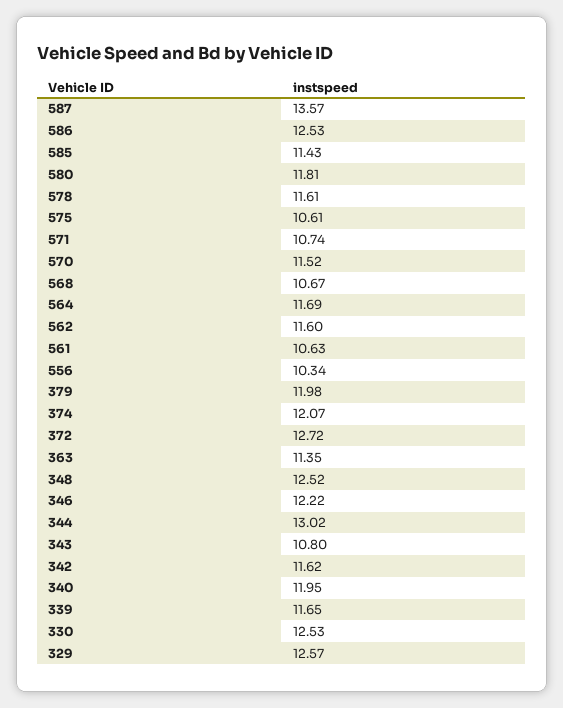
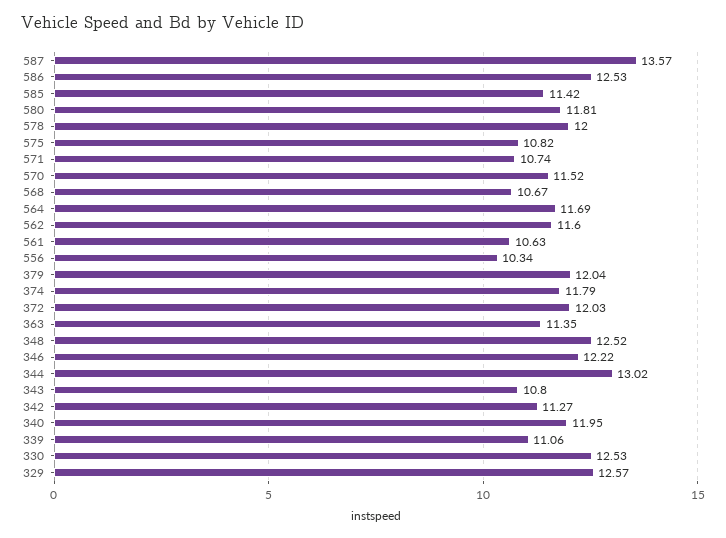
  {
    "587": 13.57,
    "586": 12.53,
-   "585": 11.43,
+   "585": 11.42,
    "580": 11.81,
-   "578": 11.61,
+   "578": 12,
-   "575": 10.61,
+   "575": 10.82,
    "571": 10.74,
    "570": 11.52,
    "568": 10.67,
    "564": 11.69,
    "562": 11.6,
    "561": 10.63,
    "556": 10.34,
-   "379": 11.98,
+   "379": 12.04,
-   "374": 12.07,
+   "374": 11.79,
-   "372": 12.72,
+   "372": 12.03,
    "363": 11.35,
    "348": 12.52,
    "346": 12.22,
    "344": 13.02,
    "343": 10.8,
-   "342": 11.62,
+   "342": 11.27,
    "340": 11.95,
-   "339": 11.65,
+   "339": 11.06,
    "330": 12.53,
    "329": 12.57
  }

